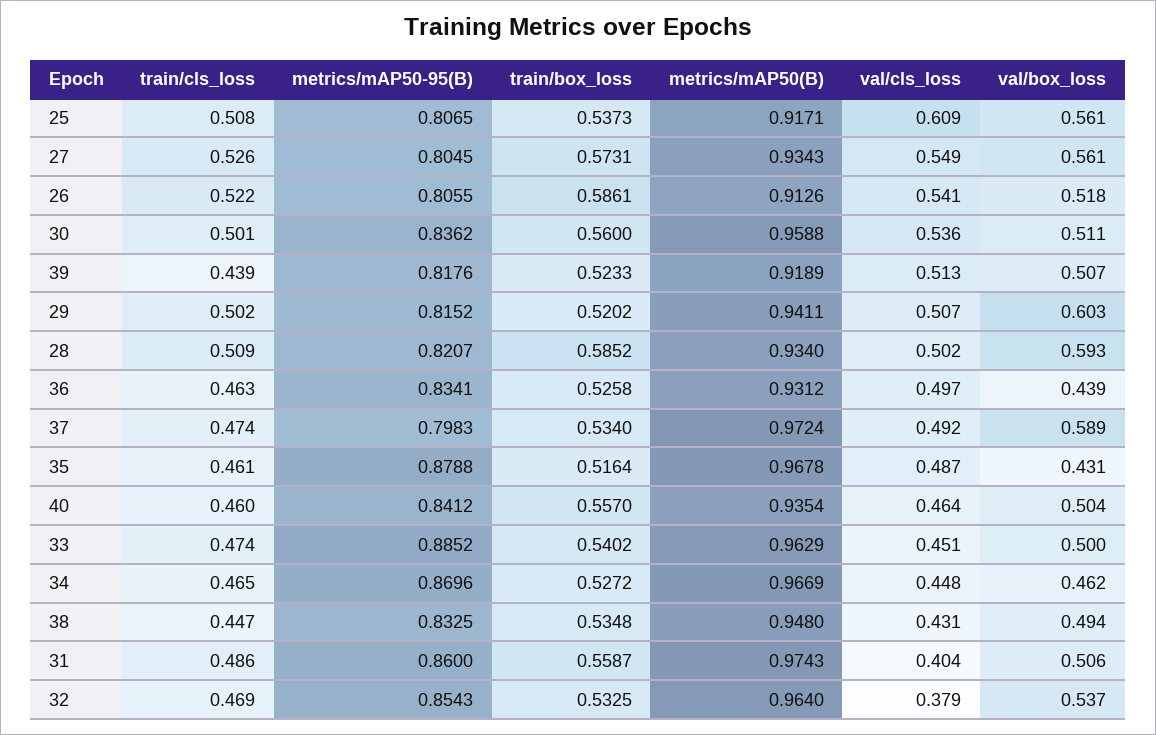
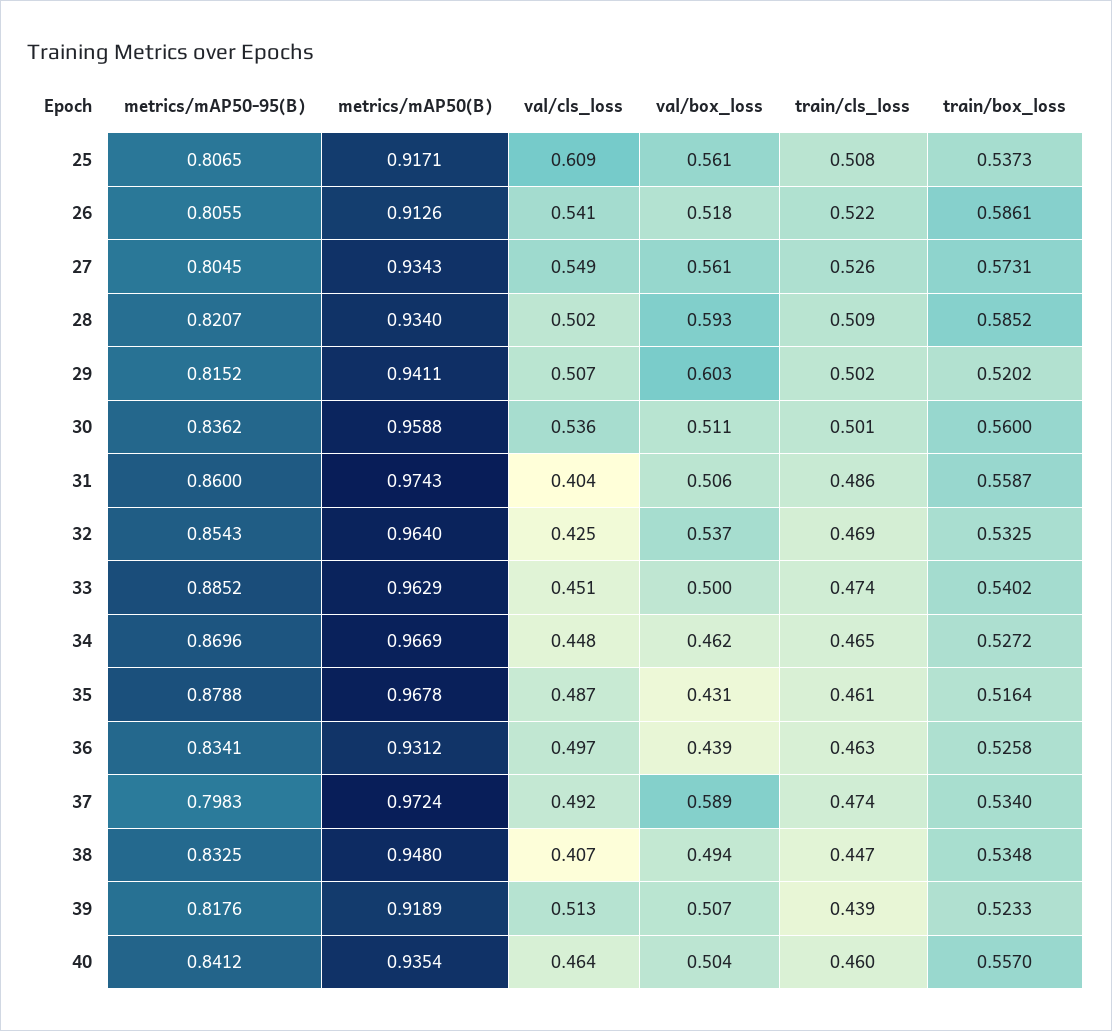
  {
    "train/cls_loss": {
      "25": 0.508,
      "27": 0.526,
      "26": 0.522,
      "30": 0.501,
      "39": 0.439,
      "29": 0.502,
      "28": 0.509,
      "36": 0.463,
      "37": 0.474,
      "35": 0.461,
      "40": 0.46,
      "33": 0.474,
      "34": 0.465,
      "38": 0.447,
      "31": 0.486,
      "32": 0.469
    },
    "metrics/mAP50-95(B)": {
      "25": 0.8065,
      "27": 0.8045,
      "26": 0.8055,
      "30": 0.8362,
      "39": 0.8176,
      "29": 0.8152,
      "28": 0.8207,
      "36": 0.8341,
      "37": 0.7983,
      "35": 0.8788,
      "40": 0.8412,
      "33": 0.8852,
      "34": 0.8696,
      "38": 0.8325,
      "31": 0.86,
      "32": 0.8543
    },
    "train/box_loss": {
      "25": 0.5373,
      "27": 0.5731,
      "26": 0.5861,
      "30": 0.56,
      "39": 0.5233,
      "29": 0.5202,
      "28": 0.5852,
      "36": 0.5258,
      "37": 0.534,
      "35": 0.5164,
      "40": 0.557,
      "33": 0.5402,
      "34": 0.5272,
      "38": 0.5348,
      "31": 0.5587,
      "32": 0.5325
    },
    "metrics/mAP50(B)": {
      "25": 0.9171,
      "27": 0.9343,
      "26": 0.9126,
      "30": 0.9588,
      "39": 0.9189,
      "29": 0.9411,
      "28": 0.934,
      "36": 0.9312,
      "37": 0.9724,
      "35": 0.9678,
      "40": 0.9354,
      "33": 0.9629,
      "34": 0.9669,
      "38": 0.948,
      "31": 0.9743,
      "32": 0.964
    },
    "val/cls_loss": {
      "25": 0.609,
      "27": 0.549,
      "26": 0.541,
      "30": 0.536,
      "39": 0.513,
      "29": 0.507,
      "28": 0.502,
      "36": 0.497,
      "37": 0.492,
      "35": 0.487,
      "40": 0.464,
      "33": 0.451,
      "34": 0.448,
-     "38": 0.431,
+     "38": 0.407,
      "31": 0.404,
-     "32": 0.379
+     "32": 0.425
    },
    "val/box_loss": {
      "25": 0.561,
      "27": 0.561,
      "26": 0.518,
      "30": 0.511,
      "39": 0.507,
      "29": 0.603,
      "28": 0.593,
      "36": 0.439,
      "37": 0.589,
      "35": 0.431,
      "40": 0.504,
      "33": 0.5,
      "34": 0.462,
      "38": 0.494,
      "31": 0.506,
      "32": 0.537
    }
  }

